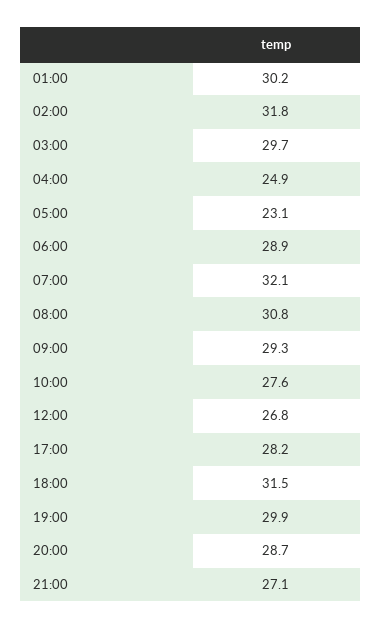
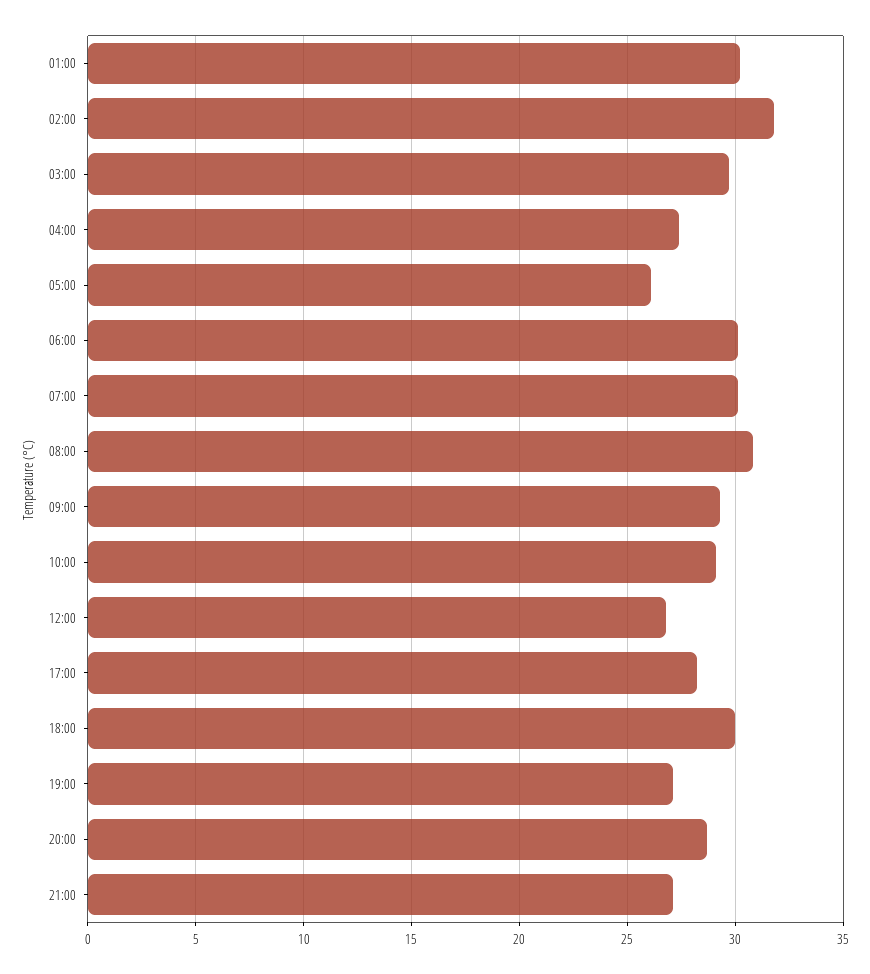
  {
    "01:00": 30.2,
    "02:00": 31.8,
    "03:00": 29.7,
-   "04:00": 24.9,
+   "04:00": 27.5,
-   "05:00": 23.1,
+   "05:00": 26,
-   "06:00": 28.9,
+   "06:00": 30,
-   "07:00": 32.1,
+   "07:00": 30,
    "08:00": 30.8,
    "09:00": 29.3,
-   "10:00": 27.6,
+   "10:00": 29,
    "12:00": 26.8,
    "17:00": 28.2,
-   "18:00": 31.5,
+   "18:00": 30,
-   "19:00": 29.9,
+   "19:00": 27,
    "20:00": 28.7,
    "21:00": 27.1
  }

